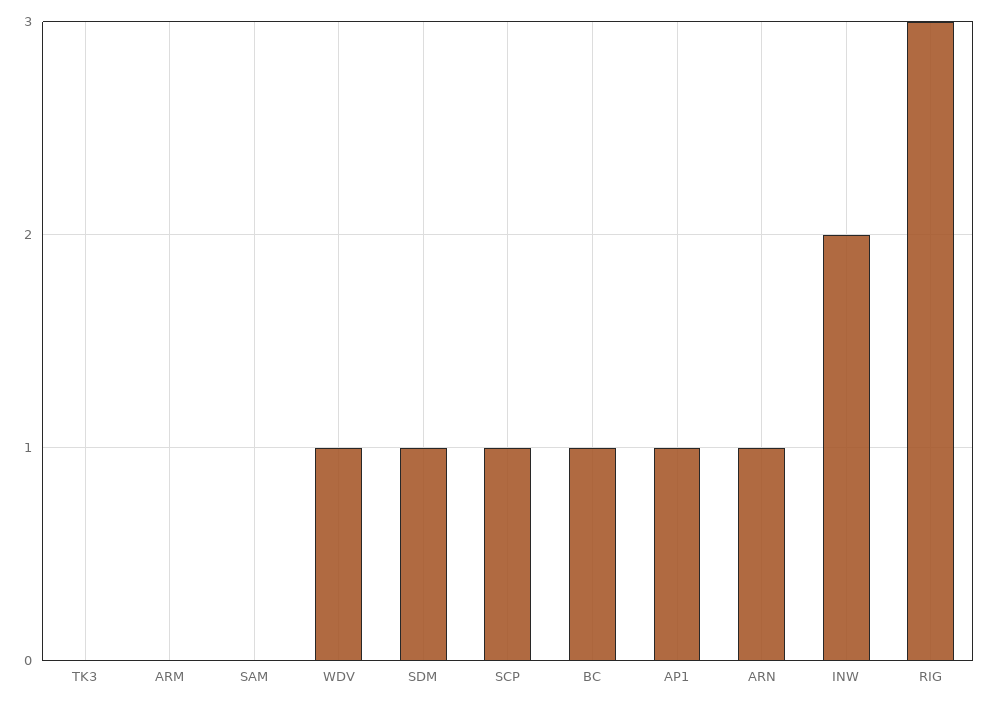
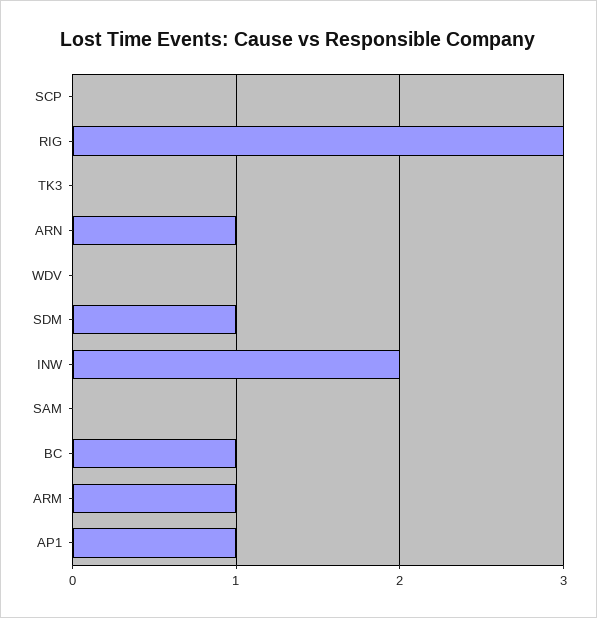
  {
    "TK3": 0,
-   "ARM": 0,
+   "ARM": 1,
    "SAM": 0,
-   "WDV": 1,
+   "WDV": 0,
    "SDM": 1,
-   "SCP": 1,
+   "SCP": 0,
    "BC": 1,
    "AP1": 1,
    "ARN": 1,
    "INW": 2,
    "RIG": 3
  }

